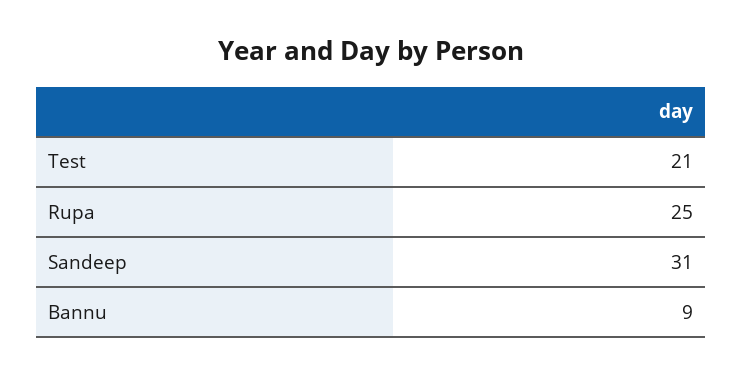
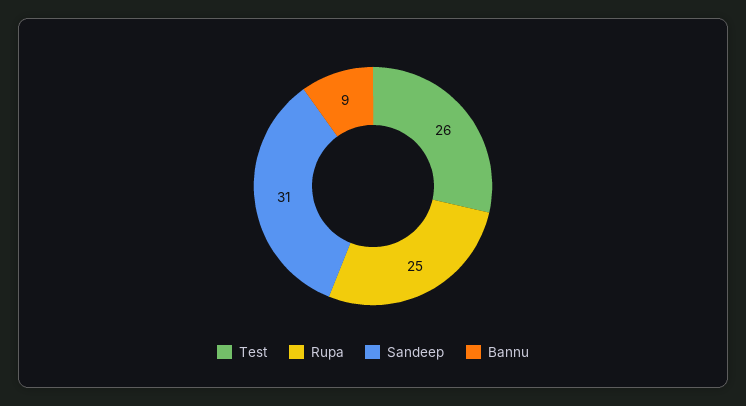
  {
-   "Test": 21,
+   "Test": 26,
    "Rupa": 25,
    "Sandeep": 31,
    "Bannu": 9
  }

